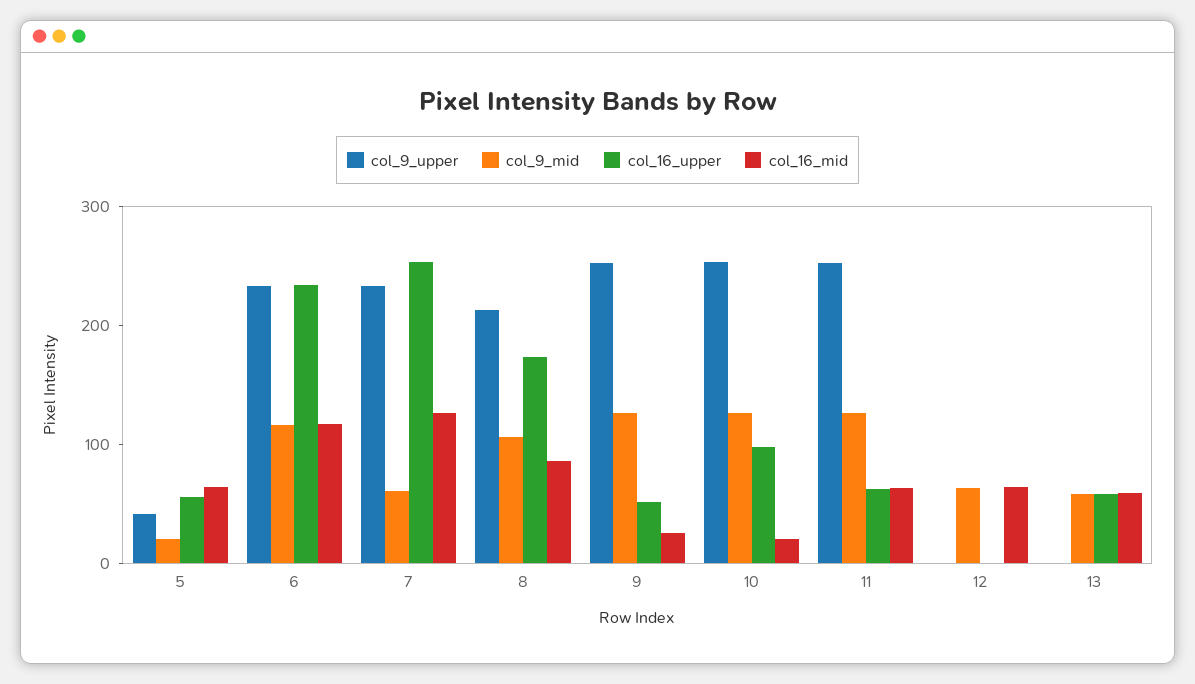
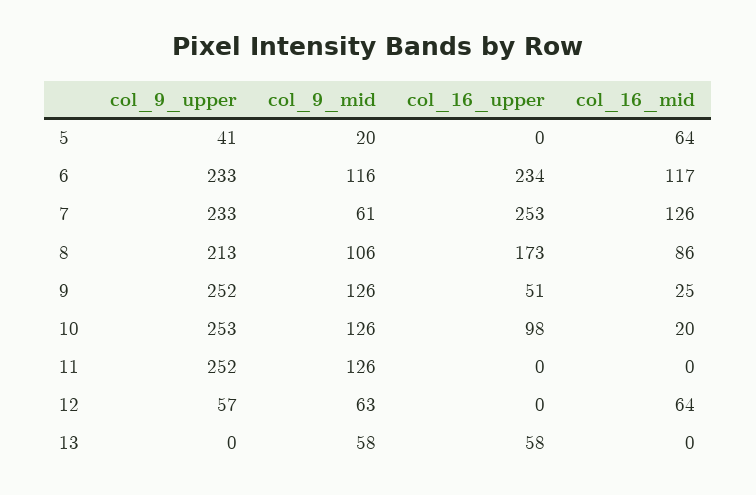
  {
    "col_9_upper": {
      "5": 41,
      "6": 233,
      "7": 233,
      "8": 213,
      "9": 252,
      "10": 253,
      "11": 252,
-     "12": 0,
+     "12": 57,
      "13": 0
    },
    "col_9_mid": {
      "5": 20,
      "6": 116,
      "7": 61,
      "8": 106,
      "9": 126,
      "10": 126,
      "11": 126,
      "12": 63,
      "13": 58
    },
    "col_16_upper": {
-     "5": 60,
+     "5": 0,
      "6": 234,
      "7": 253,
      "8": 173,
      "9": 51,
      "10": 98,
-     "11": 60,
+     "11": 0,
      "12": 0,
      "13": 58
    },
    "col_16_mid": {
      "5": 64,
      "6": 117,
      "7": 126,
      "8": 86,
      "9": 25,
      "10": 20,
-     "11": 60,
+     "11": 0,
      "12": 64,
-     "13": 60
+     "13": 0
    }
  }

